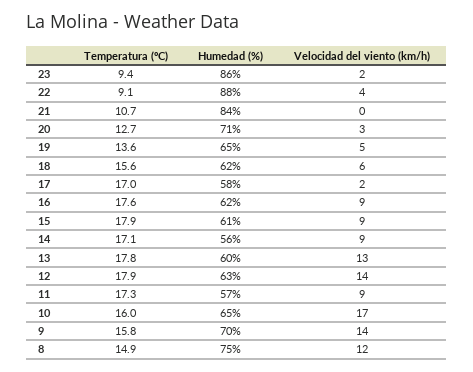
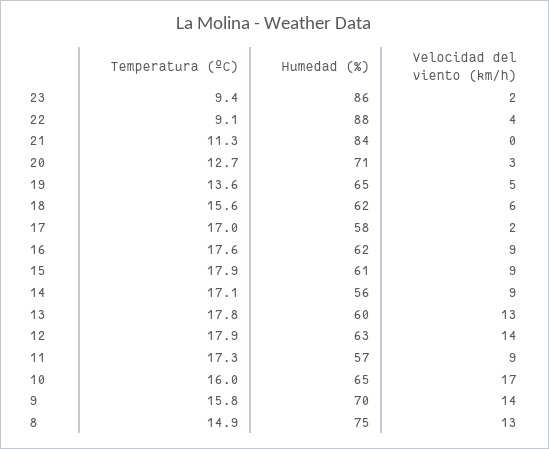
  {
    "Temperatura (ºC)": {
      "23": 9.4,
      "22": 9.1,
-     "21": 10.7,
+     "21": 11.3,
      "20": 12.7,
      "19": 13.6,
      "18": 15.6,
      "17": 17,
      "16": 17.6,
      "15": 17.9,
      "14": 17.1,
      "13": 17.8,
      "12": 17.9,
      "11": 17.3,
      "10": 16,
      "9": 15.8,
      "8": 14.9
    },
    "Humedad (%)": {
      "23": 86,
      "22": 88,
      "21": 84,
      "20": 71,
      "19": 65,
      "18": 62,
      "17": 58,
      "16": 62,
      "15": 61,
      "14": 56,
      "13": 60,
      "12": 63,
      "11": 57,
      "10": 65,
      "9": 70,
      "8": 75
    },
    "Velocidad del viento (km/h)": {
      "23": 2,
      "22": 4,
      "21": 0,
      "20": 3,
      "19": 5,
      "18": 6,
      "17": 2,
      "16": 9,
      "15": 9,
      "14": 9,
      "13": 13,
      "12": 14,
      "11": 9,
      "10": 17,
      "9": 14,
-     "8": 12
+     "8": 13
    }
  }

